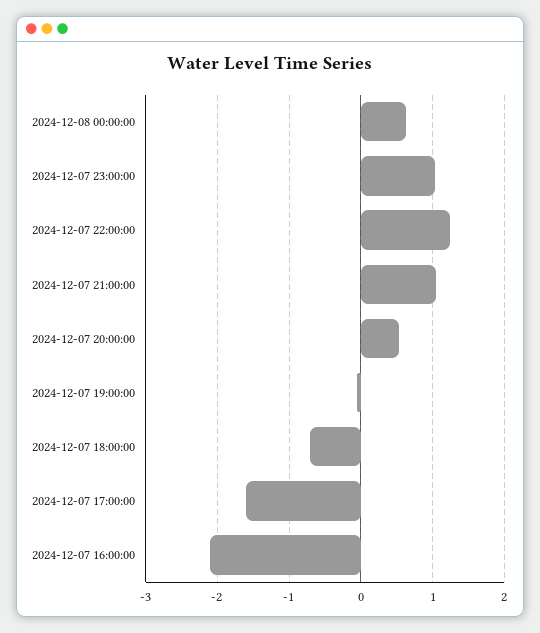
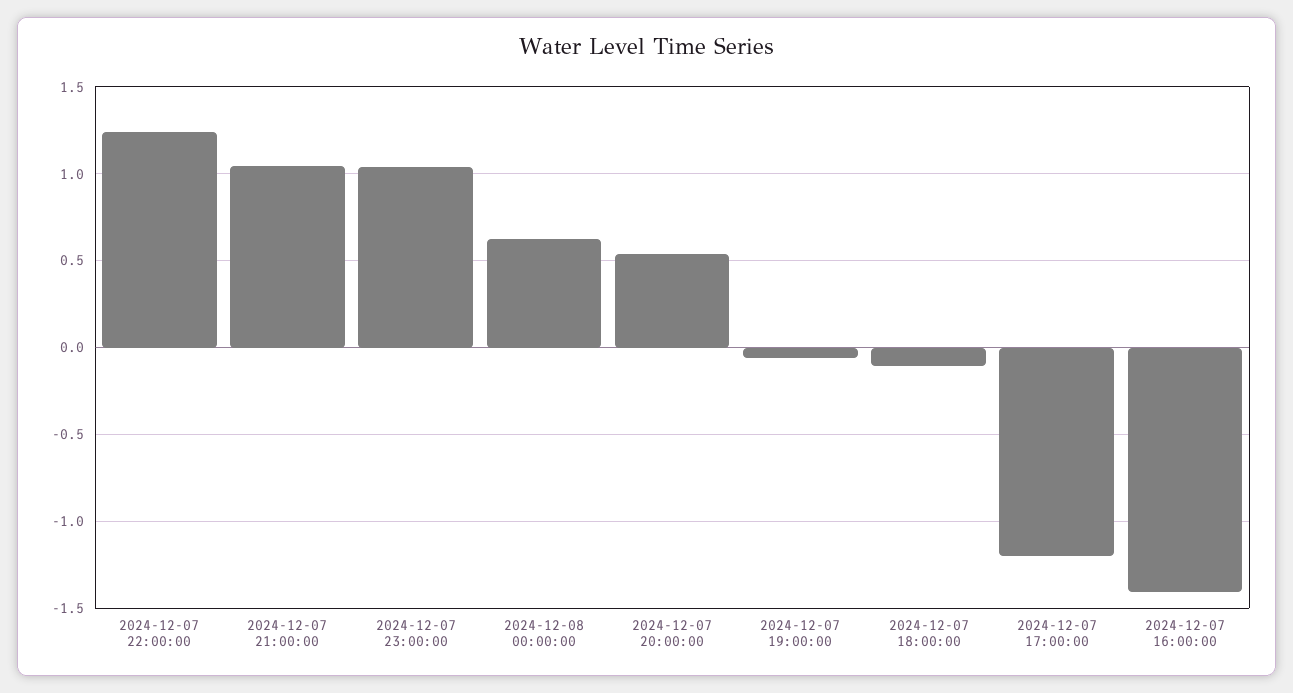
  {
    "2024-12-08 00:00:00": 0.65,
    "2024-12-07 23:00:00": 1.05,
    "2024-12-07 22:00:00": 1.25,
    "2024-12-07 21:00:00": 1.05,
    "2024-12-07 20:00:00": 0.55,
    "2024-12-07 19:00:00": -0.05,
-   "2024-12-07 18:00:00": -0.7,
+   "2024-12-07 18:00:00": -0.1,
-   "2024-12-07 17:00:00": -1.6,
+   "2024-12-07 17:00:00": -1.2,
-   "2024-12-07 16:00:00": -2.1
+   "2024-12-07 16:00:00": -1.4
  }

